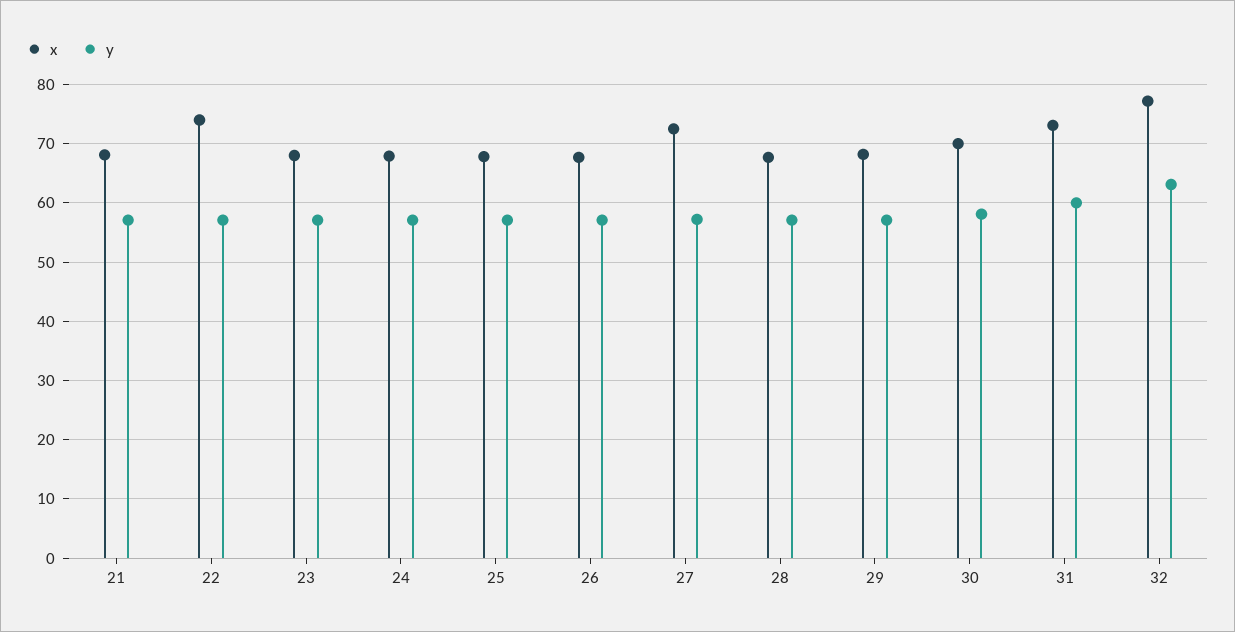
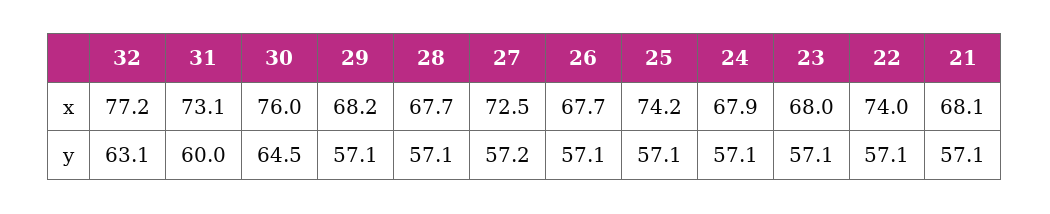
  {
    "x": {
      "21": 68.1,
      "22": 74,
      "23": 68,
      "24": 67.9,
-     "25": 68,
+     "25": 74.2,
      "26": 67.7,
      "27": 72.5,
      "28": 67.7,
      "29": 68.2,
-     "30": 70,
+     "30": 76,
      "31": 73.1,
      "32": 77.2
    },
    "y": {
      "21": 57.1,
      "22": 57.1,
      "23": 57.1,
      "24": 57.1,
      "25": 57.1,
      "26": 57.1,
      "27": 57.2,
      "28": 57.1,
      "29": 57.1,
-     "30": 58,
+     "30": 64.5,
      "31": 60,
      "32": 63.1
    }
  }

